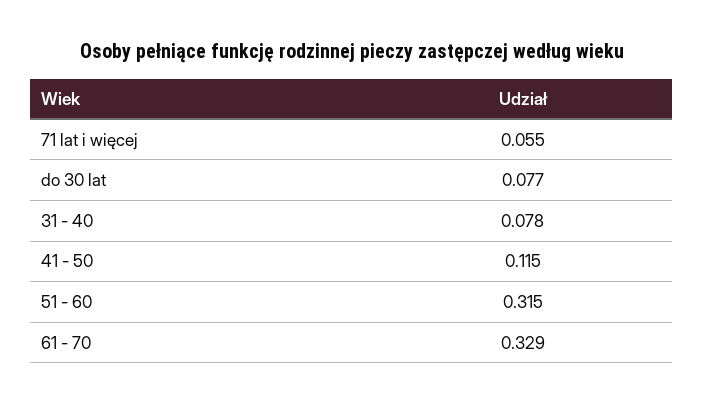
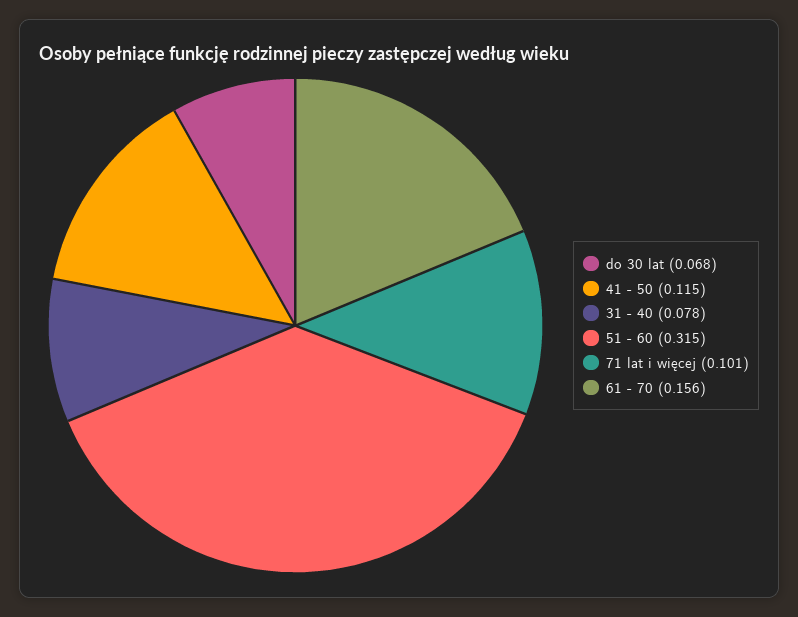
  {
-   "71 lat i więcej": 0.055,
+   "71 lat i więcej": 0.101,
-   "do 30 lat": 0.077,
+   "do 30 lat": 0.068,
    "31 - 40": 0.078,
    "41 - 50": 0.115,
    "51 - 60": 0.315,
-   "61 - 70": 0.329
+   "61 - 70": 0.156
  }

